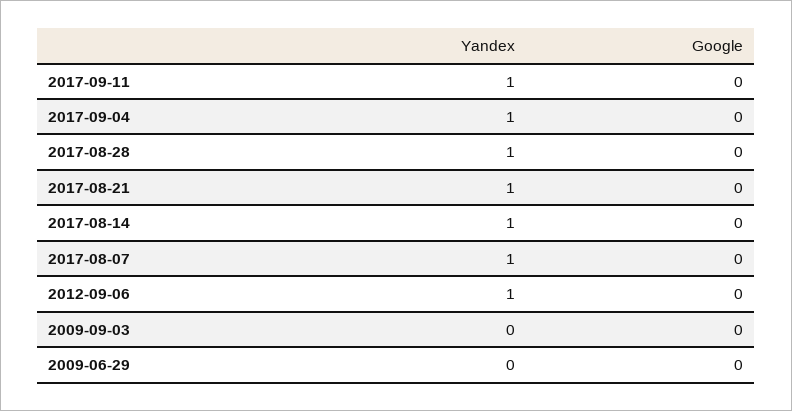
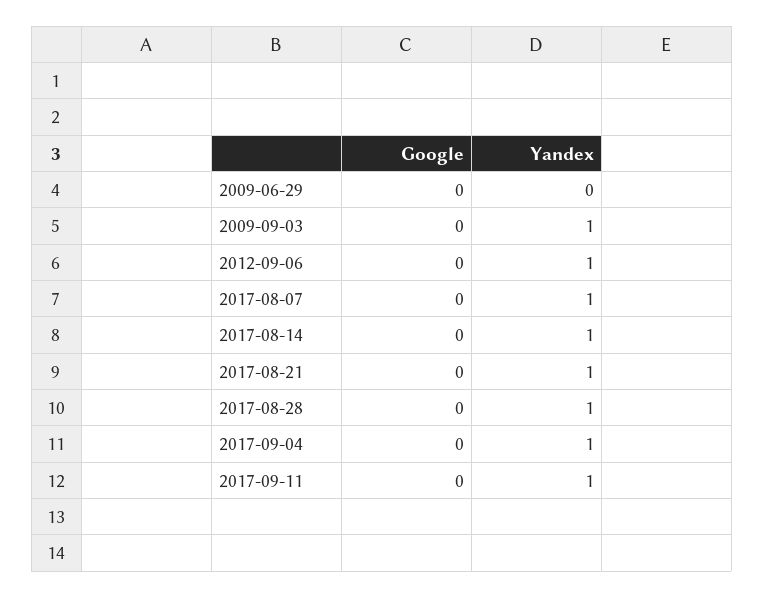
  {
    "Yandex": {
      "2017-09-11": 1,
      "2017-09-04": 1,
      "2017-08-28": 1,
      "2017-08-21": 1,
      "2017-08-14": 1,
      "2017-08-07": 1,
      "2012-09-06": 1,
-     "2009-09-03": 0,
+     "2009-09-03": 1,
      "2009-06-29": 0
    },
    "Google": {
      "2017-09-11": 0,
      "2017-09-04": 0,
      "2017-08-28": 0,
      "2017-08-21": 0,
      "2017-08-14": 0,
      "2017-08-07": 0,
      "2012-09-06": 0,
      "2009-09-03": 0,
      "2009-06-29": 0
    }
  }

